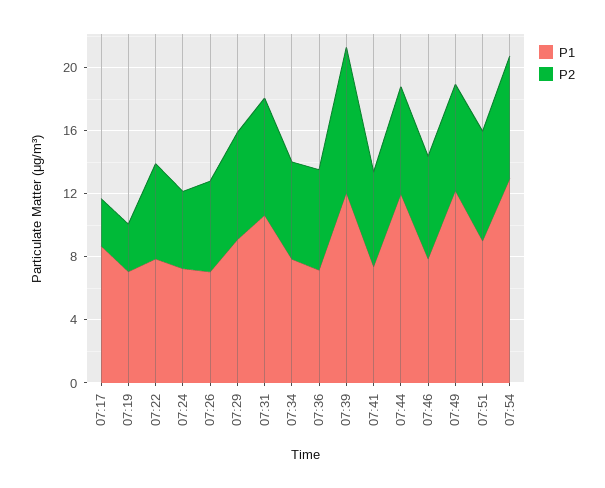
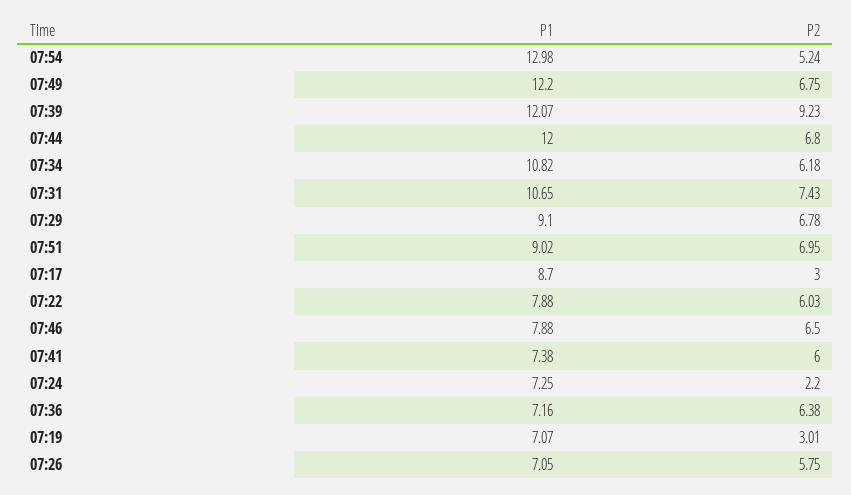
  {
    "P1": {
      "07:17": 8.7,
      "07:19": 7.07,
      "07:22": 7.88,
      "07:24": 7.25,
      "07:26": 7.05,
      "07:29": 9.1,
      "07:31": 10.65,
-     "07:34": 8,
+     "07:34": 10.82,
      "07:36": 7.16,
      "07:39": 12.07,
      "07:41": 7.38,
      "07:44": 12,
      "07:46": 7.88,
      "07:49": 12.2,
      "07:51": 9.02,
      "07:54": 12.98
    },
    "P2": {
      "07:17": 3,
      "07:19": 3.01,
      "07:22": 6.03,
-     "07:24": 5,
+     "07:24": 2.2,
      "07:26": 5.75,
      "07:29": 6.78,
      "07:31": 7.43,
      "07:34": 6.18,
      "07:36": 6.38,
      "07:39": 9.23,
      "07:41": 6,
      "07:44": 6.8,
      "07:46": 6.5,
      "07:49": 6.75,
      "07:51": 6.95,
-     "07:54": 8
+     "07:54": 5.24
    }
  }

